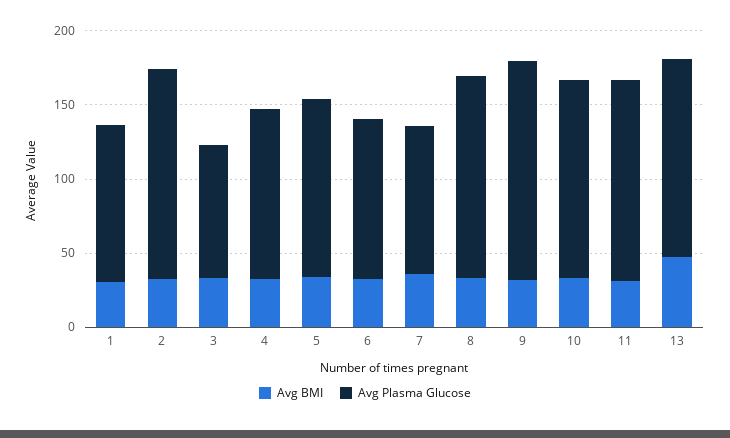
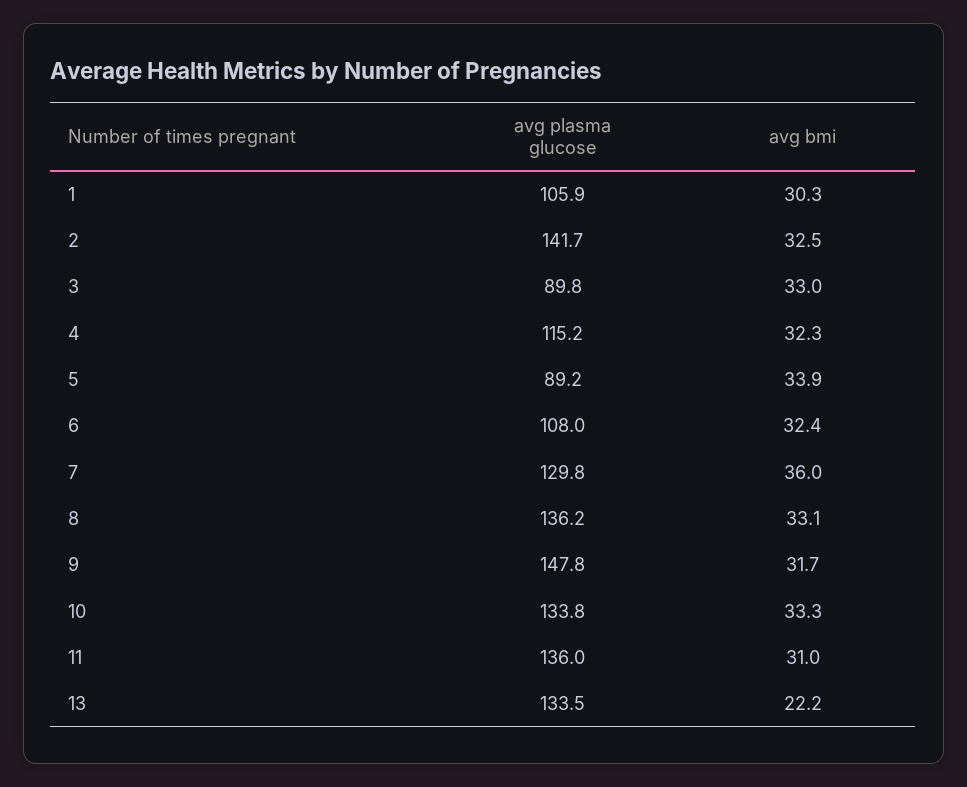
  {
    "Avg BMI": {
      "1": 30.3,
      "2": 32.5,
      "3": 33,
      "4": 32.3,
      "5": 33.9,
      "6": 32.4,
      "7": 36,
      "8": 33.1,
      "9": 31.7,
      "10": 33.3,
      "11": 31,
-     "13": 50
+     "13": 22.2
    },
    "Avg Plasma Glucose": {
      "1": 105.9,
      "2": 141.7,
      "3": 89.8,
      "4": 115.2,
-     "5": 120,
+     "5": 89.2,
      "6": 108,
-     "7": 100,
+     "7": 129.8,
      "8": 136.2,
      "9": 147.8,
      "10": 133.8,
      "11": 136,
      "13": 133.5
    }
  }

